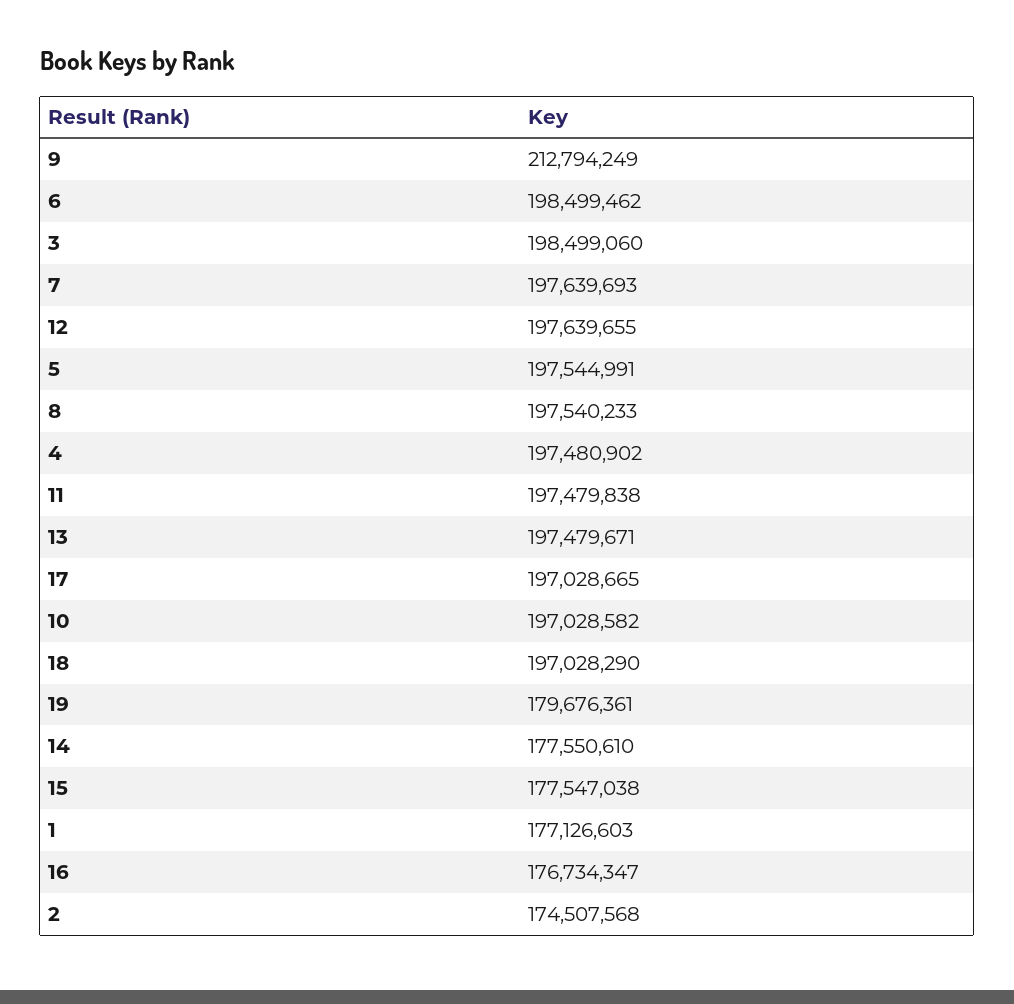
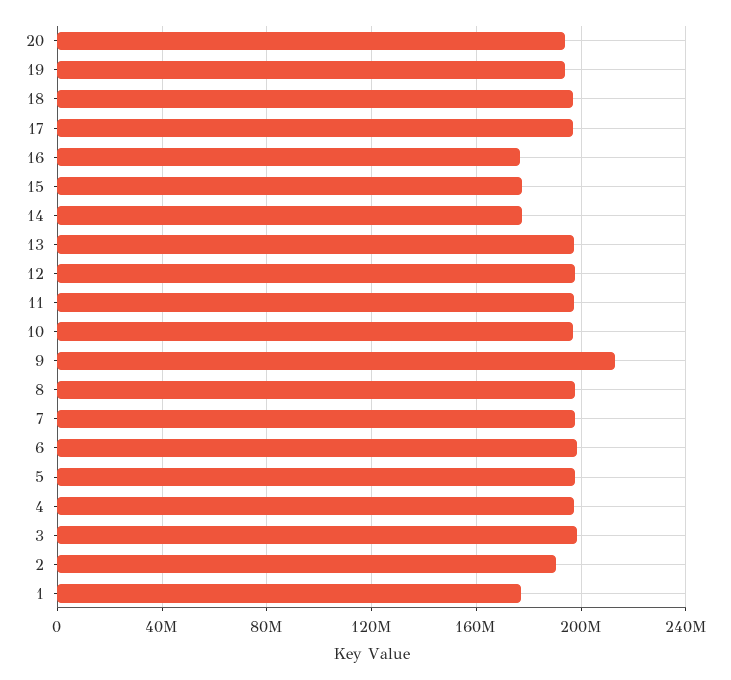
  {
    "9": 212794249,
    "6": 198499462,
    "3": 198499060,
    "7": 197639693,
    "12": 197639655,
    "5": 197544991,
    "8": 197540233,
    "4": 197480902,
    "11": 197479838,
    "13": 197479671,
    "17": 197028665,
    "10": 197028582,
    "18": 197028290,
-   "19": 179676361,
+   "19": 195000000,
    "14": 177550610,
    "15": 177547038,
    "1": 177126603,
    "16": 176734347,
-   "2": 174507568
+   "2": 190000000,
+   "20": 195000000
  }

